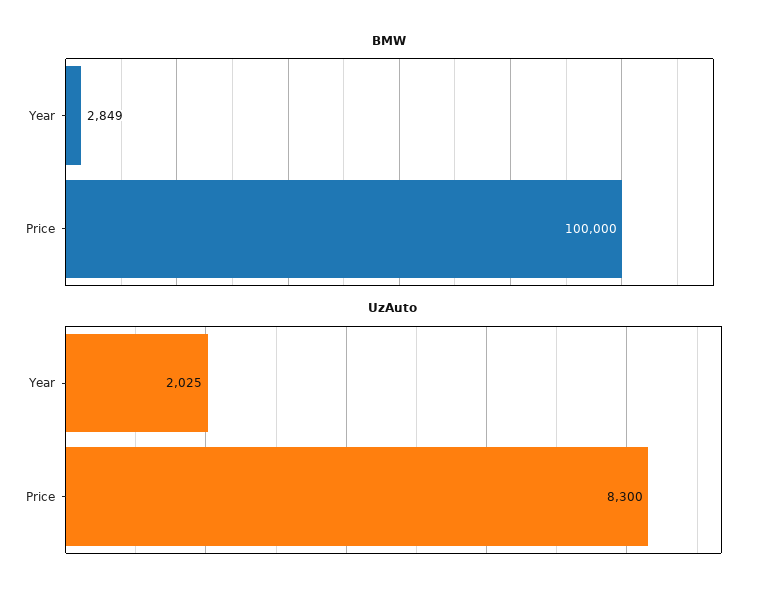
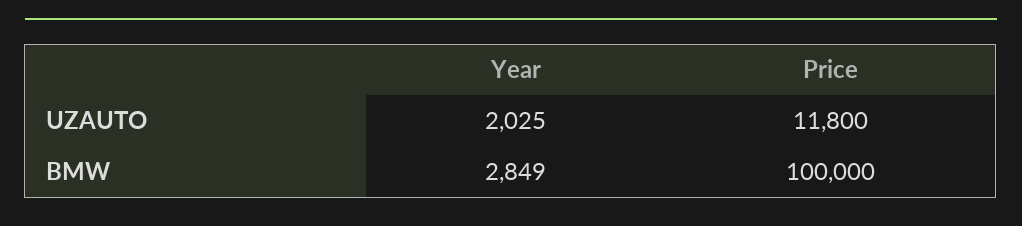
  {
    "BMW": {
      "Year": 2849,
      "Price": 100000
    },
    "UzAuto": {
      "Year": 2025,
-     "Price": 8300
+     "Price": 11800
    }
  }

